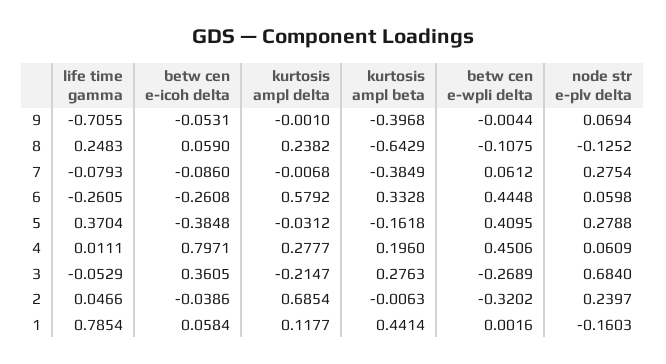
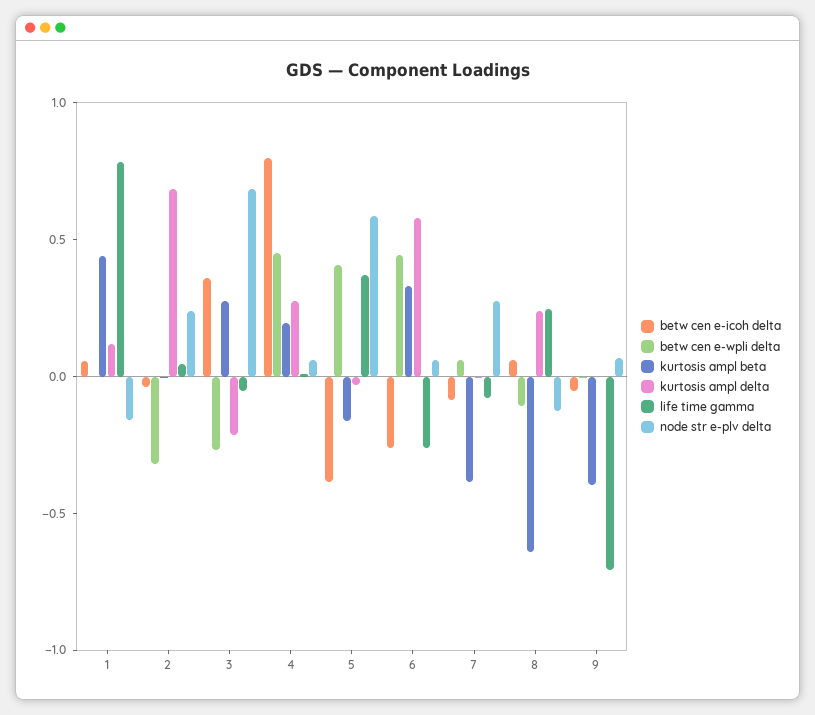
  {
    "life time gamma": {
      "9": -0.7055,
      "8": 0.2483,
      "7": -0.0793,
      "6": -0.2605,
      "5": 0.3704,
      "4": 0.0111,
      "3": -0.0529,
      "2": 0.0466,
      "1": 0.7854
    },
    "betw cen e-icoh delta": {
      "9": -0.0531,
      "8": 0.059,
      "7": -0.086,
      "6": -0.2608,
      "5": -0.3848,
      "4": 0.7971,
      "3": 0.3605,
      "2": -0.0386,
      "1": 0.0584
    },
    "kurtosis ampl delta": {
      "9": -0.001,
      "8": 0.2382,
      "7": -0.0068,
      "6": 0.5792,
      "5": -0.0312,
      "4": 0.2777,
      "3": -0.2147,
      "2": 0.6854,
      "1": 0.1177
    },
    "kurtosis ampl beta": {
      "9": -0.3968,
      "8": -0.6429,
      "7": -0.3849,
      "6": 0.3328,
      "5": -0.1618,
      "4": 0.196,
      "3": 0.2763,
      "2": -0.0063,
      "1": 0.4414
    },
    "betw cen e-wpli delta": {
      "9": -0.0044,
      "8": -0.1075,
      "7": 0.0612,
      "6": 0.4448,
      "5": 0.4095,
      "4": 0.4506,
      "3": -0.2689,
      "2": -0.3202,
      "1": 0.0016
    },
    "node str e-plv delta": {
      "9": 0.0694,
      "8": -0.1252,
      "7": 0.2754,
      "6": 0.0598,
-     "5": 0.2788,
+     "5": 0.6,
      "4": 0.0609,
      "3": 0.684,
      "2": 0.2397,
      "1": -0.1603
    }
  }

